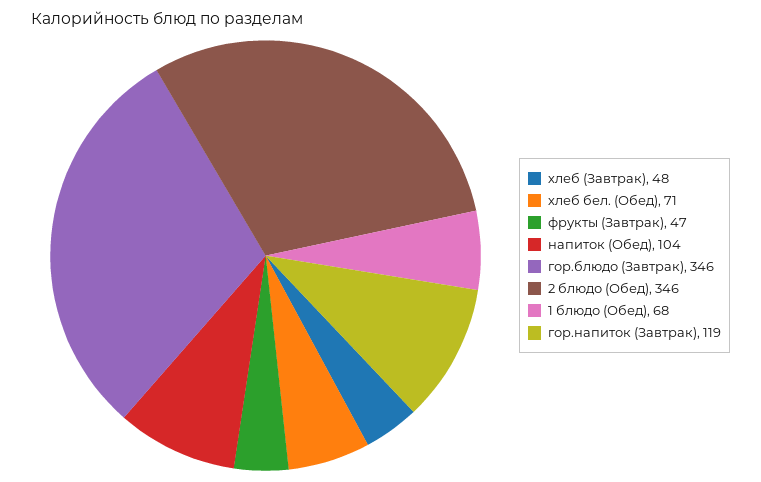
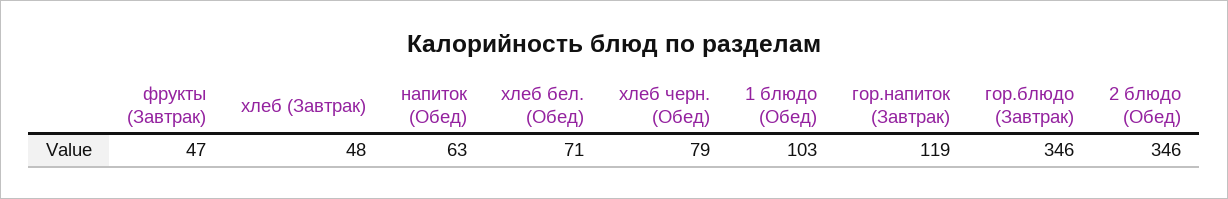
  {
    "хлеб (Завтрак)": 48,
    "хлеб бел. (Обед)": 71,
    "фрукты (Завтрак)": 47,
-   "напиток (Обед)": 104,
+   "напиток (Обед)": 63,
    "гор.блюдо (Завтрак)": 346,
    "2 блюдо (Обед)": 346,
-   "1 блюдо (Обед)": 68,
+   "1 блюдо (Обед)": 103,
-   "гор.напиток (Завтрак)": 119
+   "гор.напиток (Завтрак)": 119,
+   "хлеб черн. (Обед)": 79
  }

